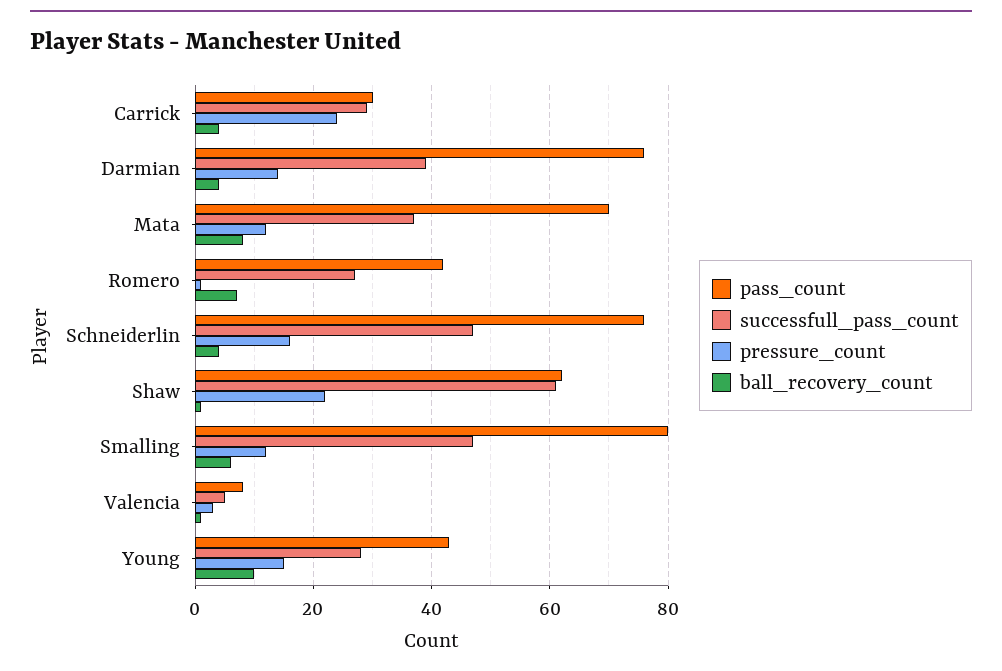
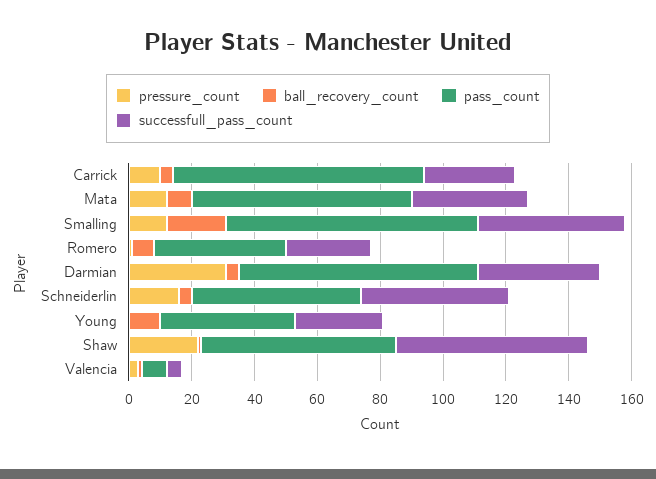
  {
    "pass_count": {
-     "Carrick": 30,
+     "Carrick": 80,
      "Darmian": 75,
      "Mata": 70,
      "Romero": 40,
-     "Schneiderlin": 75,
+     "Schneiderlin": 55,
      "Shaw": 60,
      "Smalling": 80,
      "Valencia": 10,
      "Young": 45
    },
    "successfull_pass_count": {
      "Carrick": 30,
      "Darmian": 40,
      "Mata": 35,
      "Romero": 25,
      "Schneiderlin": 45,
      "Shaw": 60,
      "Smalling": 45,
      "Valencia": 5,
      "Young": 30
    },
    "pressure_count": {
-     "Carrick": 25,
+     "Carrick": 10,
-     "Darmian": 15,
+     "Darmian": 30,
      "Mata": 10,
      "Romero": 0,
      "Schneiderlin": 15,
      "Shaw": 20,
      "Smalling": 10,
      "Valencia": 5,
-     "Young": 15
+     "Young": 0
    },
    "ball_recovery_count": {
      "Carrick": 5,
      "Darmian": 5,
      "Mata": 10,
      "Romero": 5,
      "Schneiderlin": 5,
      "Shaw": 0,
-     "Smalling": 5,
+     "Smalling": 20,
      "Valencia": 0,
      "Young": 10
    }
  }

